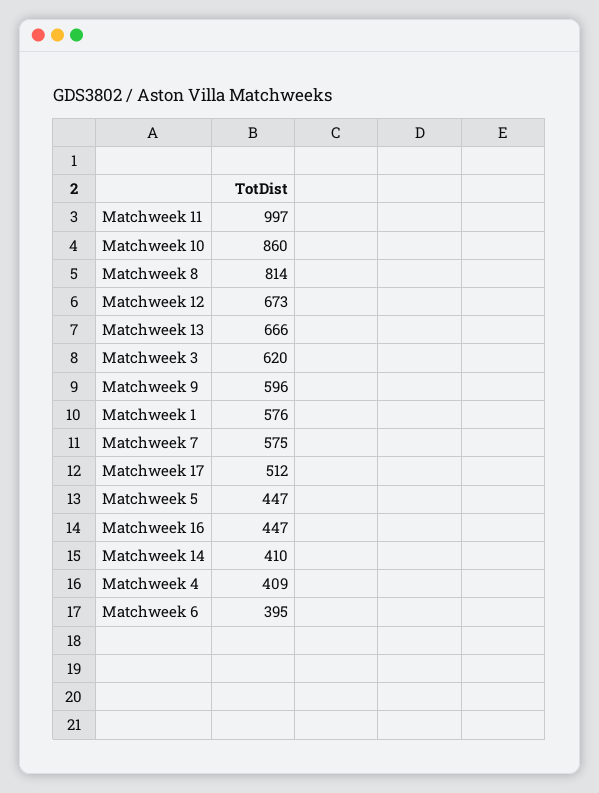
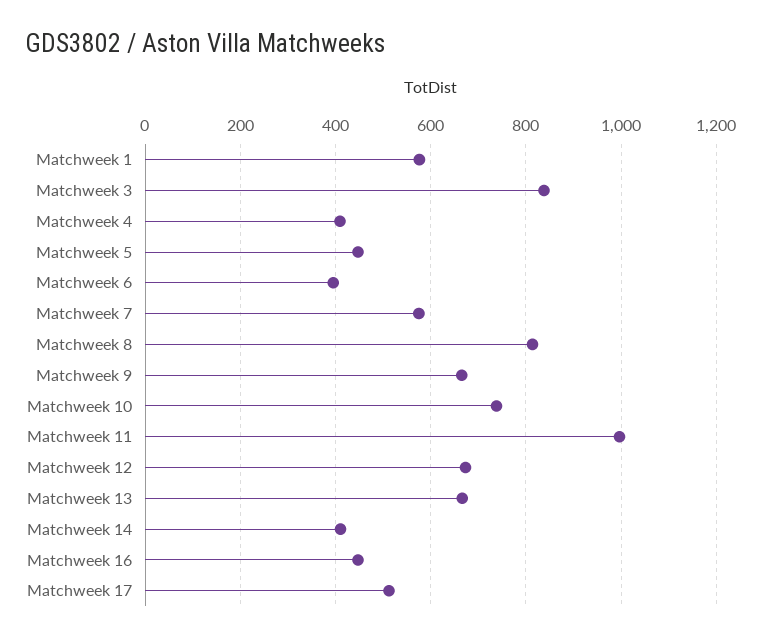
  {
    "Matchweek 11": 997,
-   "Matchweek 10": 860,
+   "Matchweek 10": 740,
    "Matchweek 8": 814,
    "Matchweek 12": 673,
    "Matchweek 13": 666,
-   "Matchweek 3": 620,
+   "Matchweek 3": 840,
-   "Matchweek 9": 596,
+   "Matchweek 9": 660,
    "Matchweek 1": 576,
    "Matchweek 7": 575,
    "Matchweek 17": 512,
    "Matchweek 5": 447,
    "Matchweek 16": 447,
    "Matchweek 14": 410,
    "Matchweek 4": 409,
    "Matchweek 6": 395
  }

